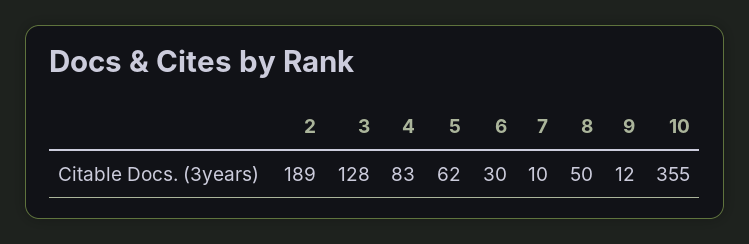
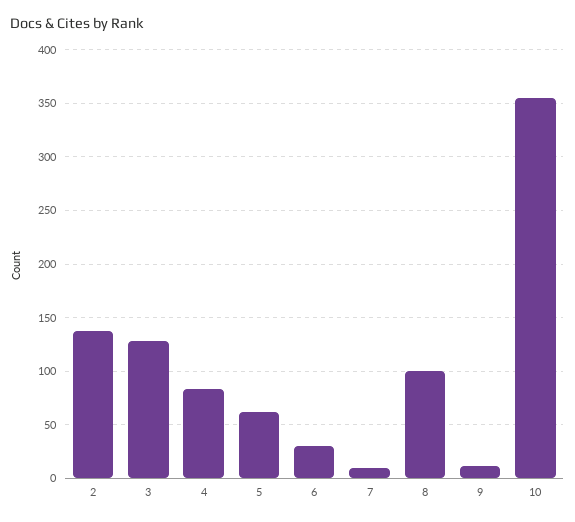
  {
-   "2": 189,
+   "2": 140,
    "3": 128,
    "4": 83,
    "5": 62,
    "6": 30,
    "7": 10,
-   "8": 50,
+   "8": 100,
    "9": 12,
    "10": 355
  }

